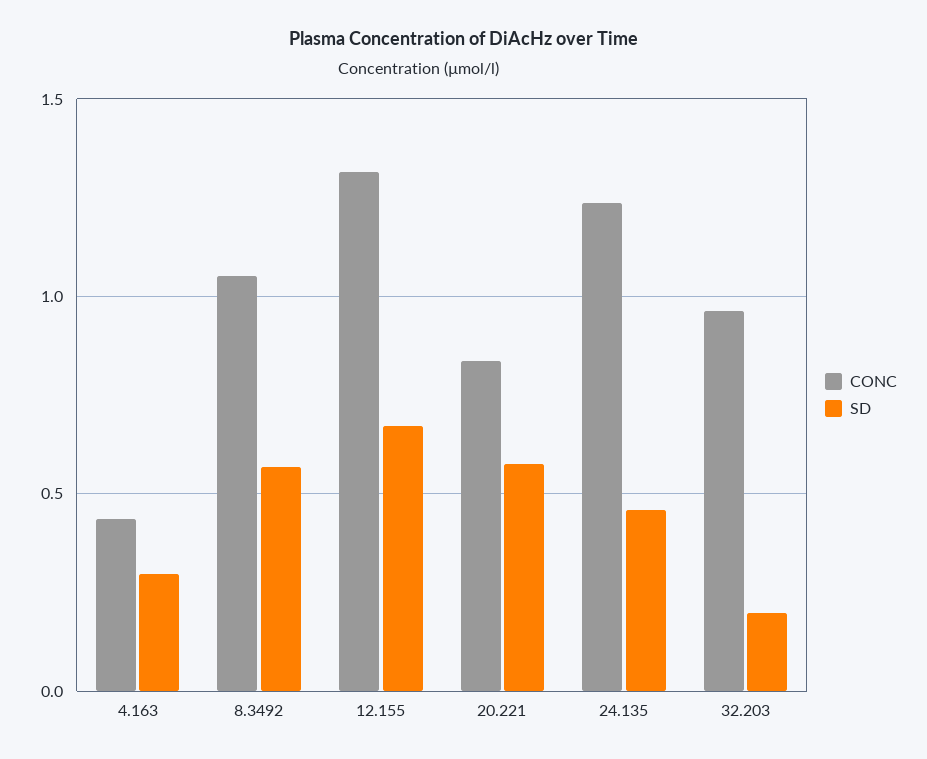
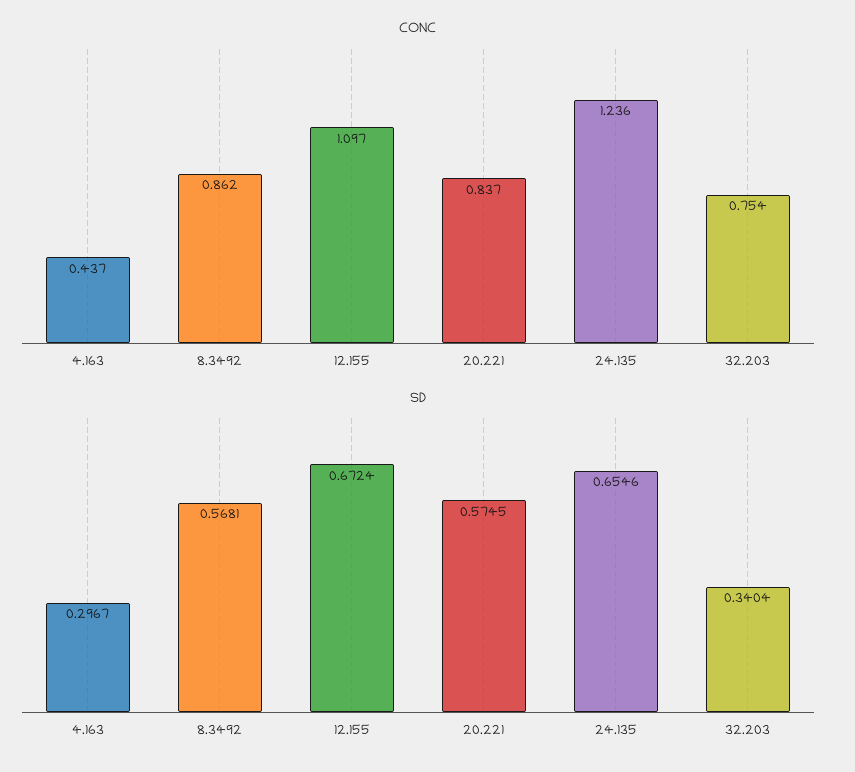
  {
    "CONC": {
      "4.163": 0.437,
-     "8.3492": 1.05,
+     "8.3492": 0.862,
-     "12.155": 1.3,
+     "12.155": 1.097,
      "20.221": 0.837,
      "24.135": 1.236,
-     "32.203": 0.95
+     "32.203": 0.754
    },
    "SD": {
      "4.163": 0.2967,
      "8.3492": 0.5681,
      "12.155": 0.6724,
      "20.221": 0.5745,
-     "24.135": 0.45,
+     "24.135": 0.6546,
-     "32.203": 0.2
+     "32.203": 0.3404
    }
  }

